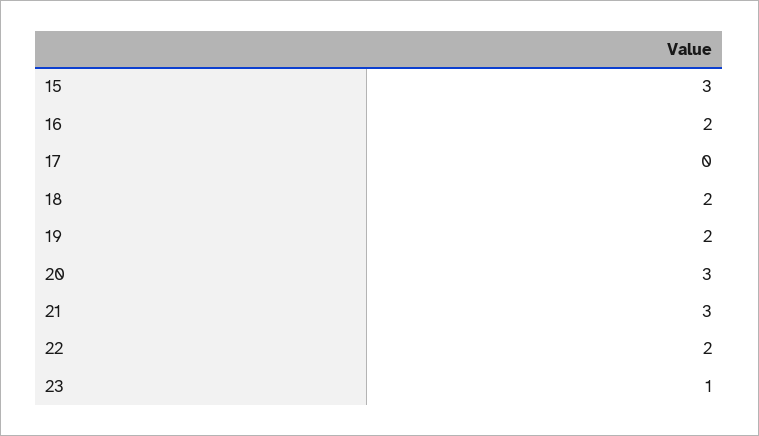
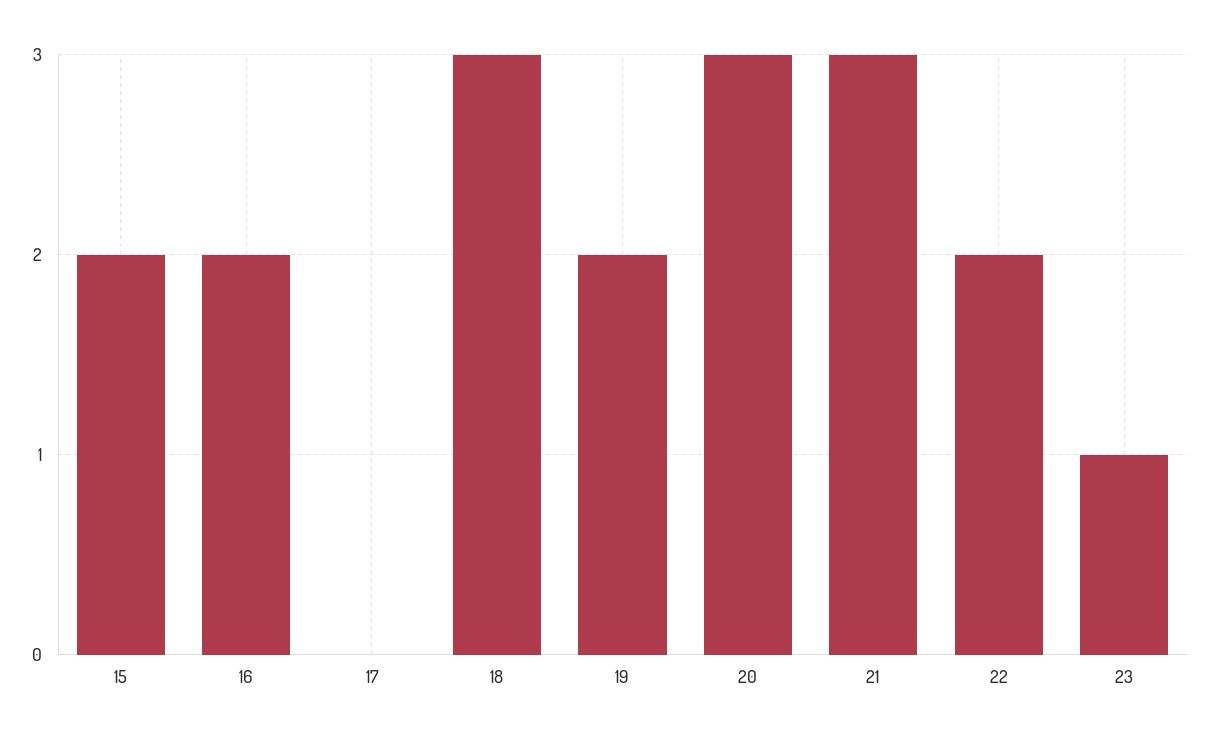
  {
-   "15": 3,
+   "15": 2,
    "16": 2,
    "17": 0,
-   "18": 2,
+   "18": 3,
    "19": 2,
    "20": 3,
    "21": 3,
    "22": 2,
    "23": 1
  }

